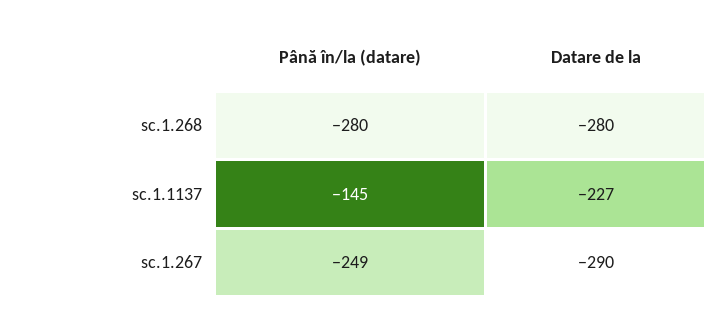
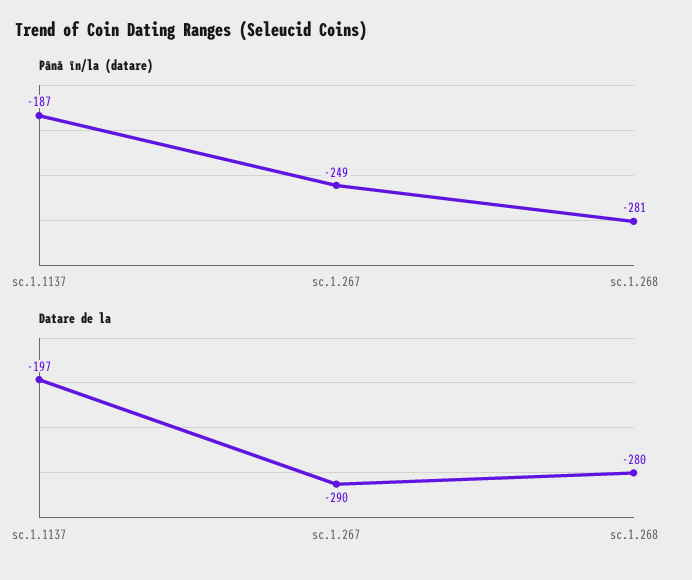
  {
    "Până în/la (datare)": {
-     "sc.1.268": -280,
+     "sc.1.268": -281,
-     "sc.1.1137": -145,
+     "sc.1.1137": -187,
      "sc.1.267": -249
    },
    "Datare de la": {
      "sc.1.268": -280,
-     "sc.1.1137": -227,
+     "sc.1.1137": -197,
      "sc.1.267": -290
    }
  }

